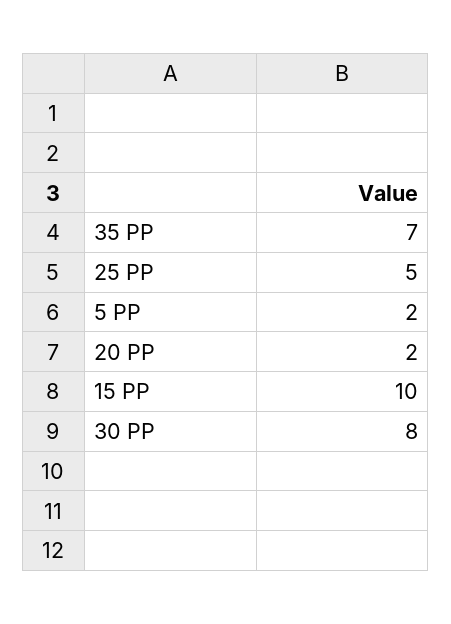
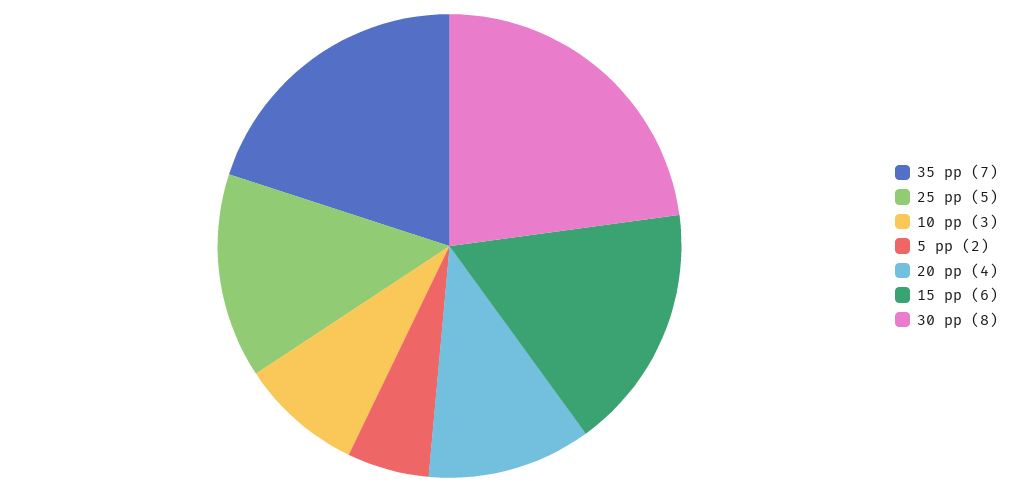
  {
    "35 PP": 7,
    "25 PP": 5,
    "5 PP": 2,
-   "20 PP": 2,
+   "20 PP": 4,
-   "15 PP": 10,
+   "15 PP": 6,
-   "30 PP": 8
+   "30 PP": 8,
+   "10 pp": 3
  }

